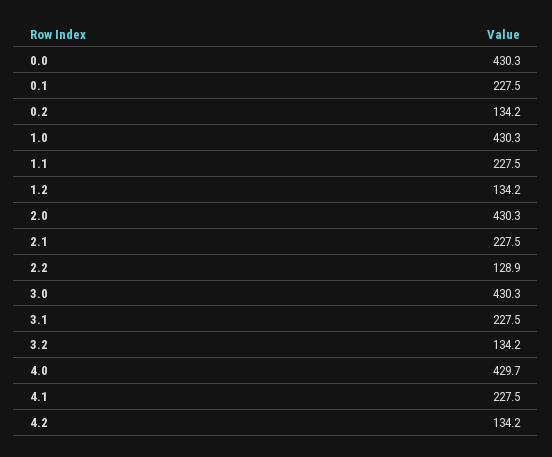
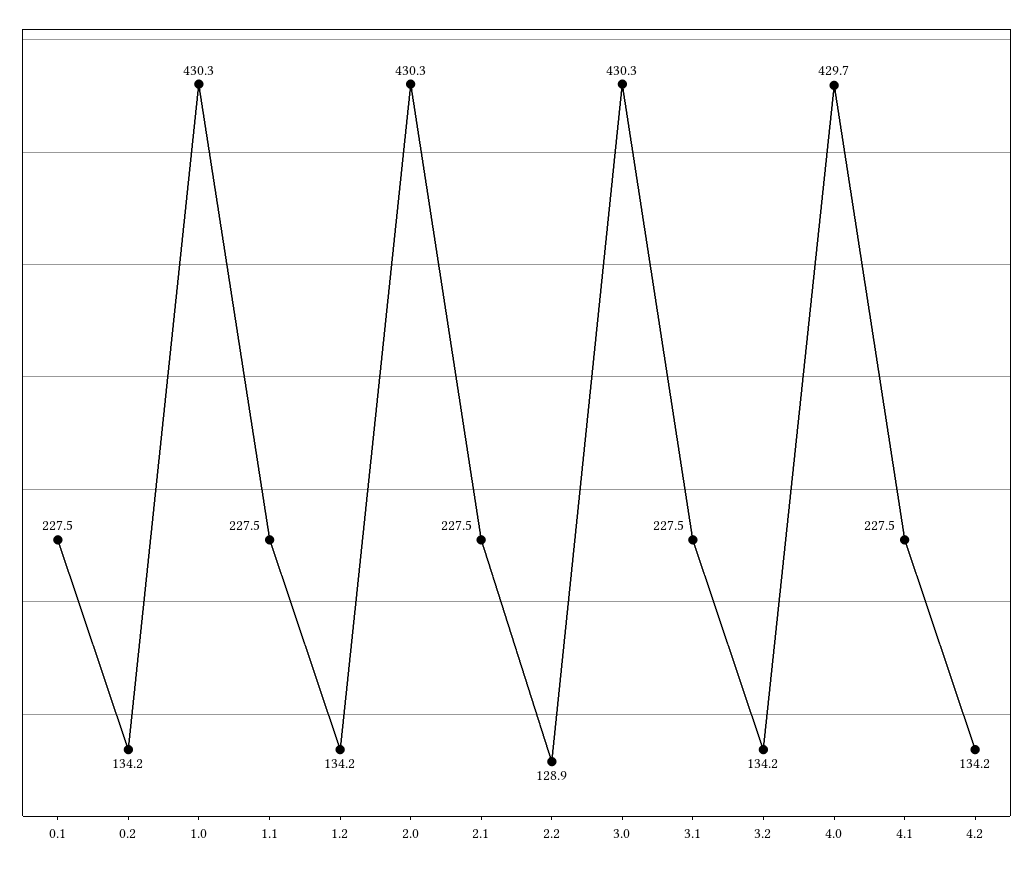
  {
-   "0.0": 430.3,
    "0.1": 227.5,
    "0.2": 134.2,
    "1.0": 430.3,
    "1.1": 227.5,
    "1.2": 134.2,
    "2.0": 430.3,
    "2.1": 227.5,
    "2.2": 128.9,
    "3.0": 430.3,
    "3.1": 227.5,
    "3.2": 134.2,
    "4.0": 429.7,
    "4.1": 227.5,
    "4.2": 134.2
  }

